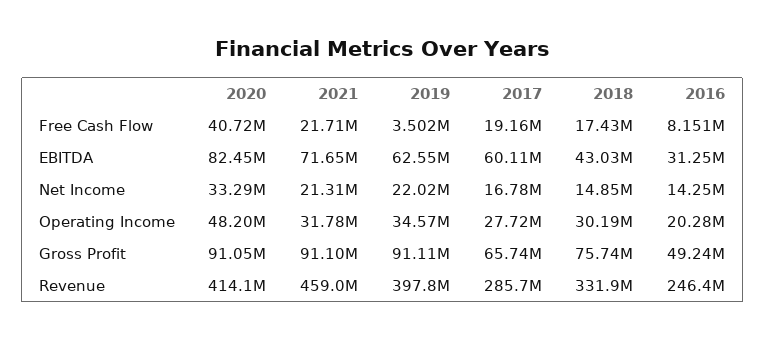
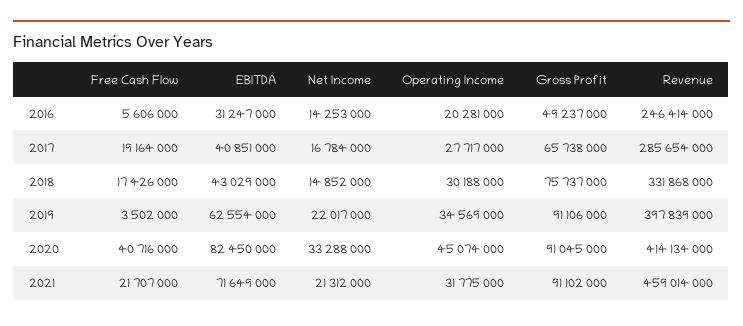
  {
    "2020": {
      "Free Cash Flow": 40716000,
      "EBITDA": 82450000,
      "Net Income": 33288000,
-     "Operating Income": 48200000,
+     "Operating Income": 45074000,
      "Gross Profit": 91045000,
      "Revenue": 414134000
    },
    "2021": {
      "Free Cash Flow": 21707000,
      "EBITDA": 71649000,
      "Net Income": 21312000,
      "Operating Income": 31775000,
      "Gross Profit": 91102000,
      "Revenue": 459014000
    },
    "2019": {
      "Free Cash Flow": 3502000,
      "EBITDA": 62554000,
      "Net Income": 22017000,
      "Operating Income": 34569000,
      "Gross Profit": 91106000,
      "Revenue": 397839000
    },
    "2017": {
      "Free Cash Flow": 19164000,
-     "EBITDA": 60110000,
+     "EBITDA": 40851000,
      "Net Income": 16784000,
      "Operating Income": 27717000,
      "Gross Profit": 65738000,
      "Revenue": 285654000
    },
    "2018": {
      "Free Cash Flow": 17426000,
      "EBITDA": 43029000,
      "Net Income": 14852000,
      "Operating Income": 30188000,
      "Gross Profit": 75737000,
      "Revenue": 331868000
    },
    "2016": {
-     "Free Cash Flow": 8151000,
+     "Free Cash Flow": 5606000,
      "EBITDA": 31247000,
      "Net Income": 14253000,
      "Operating Income": 20281000,
      "Gross Profit": 49237000,
      "Revenue": 246414000
    }
  }

